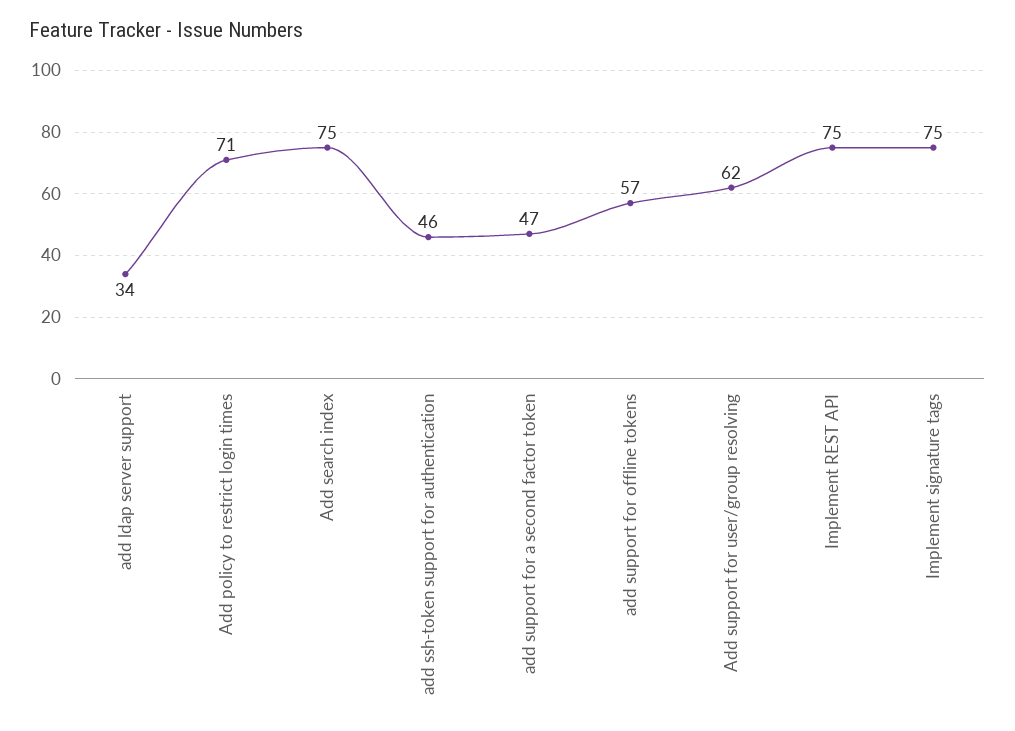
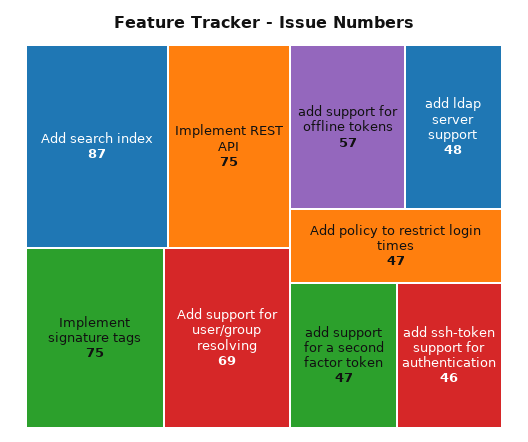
  {
-   "add ldap server support": 34,
+   "add ldap server support": 48,
-   "Add policy to restrict login times": 71,
+   "Add policy to restrict login times": 47,
-   "Add search index": 75,
+   "Add search index": 87,
    "add ssh-token support for authentication": 46,
    "add support for a second factor token": 47,
    "add support for offline tokens": 57,
-   "Add support for user/group resolving": 62,
+   "Add support for user/group resolving": 69,
    "Implement REST API": 75,
    "Implement signature tags": 75
  }

